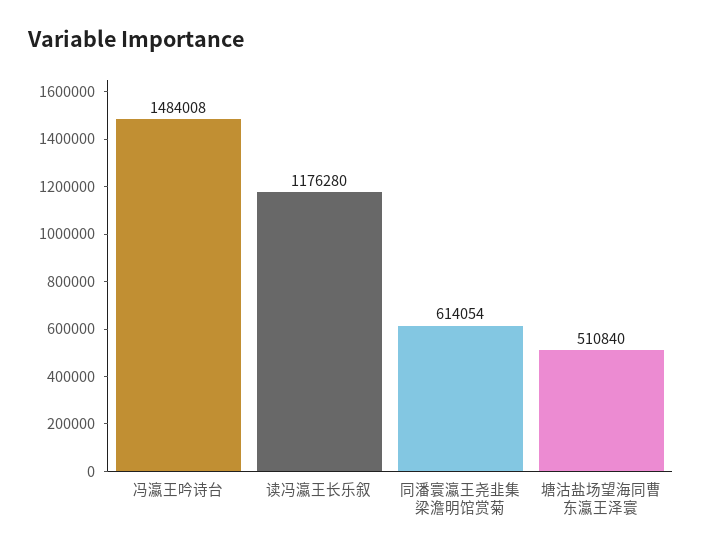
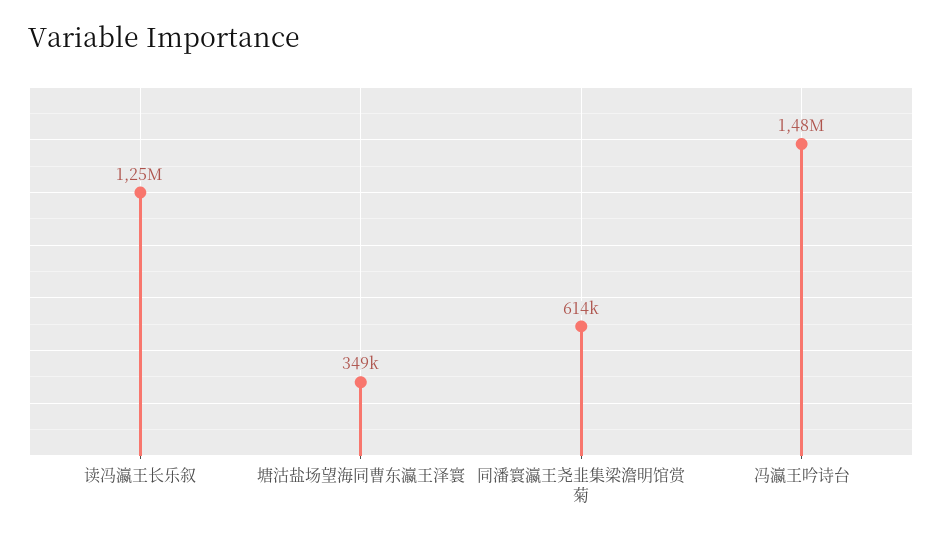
  {
    "冯瀛王吟诗台": 1484008,
-   "读冯瀛王长乐叙": 1176280,
+   "读冯瀛王长乐叙": 1250000,
    "同潘寰瀛王尧韭集梁澹明馆赏菊": 614054,
-   "塘沽盐场望海同曹东瀛王泽寰": 510840
+   "塘沽盐场望海同曹东瀛王泽寰": 349000
  }

